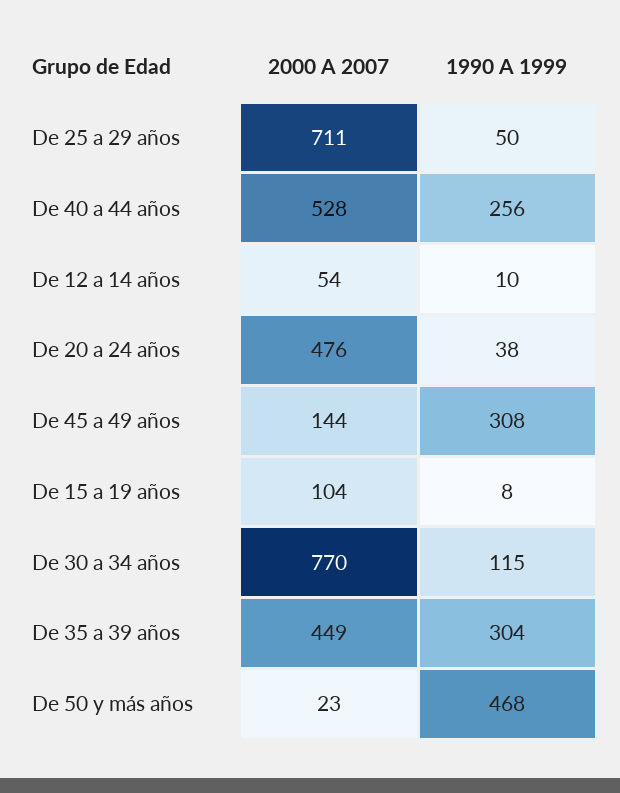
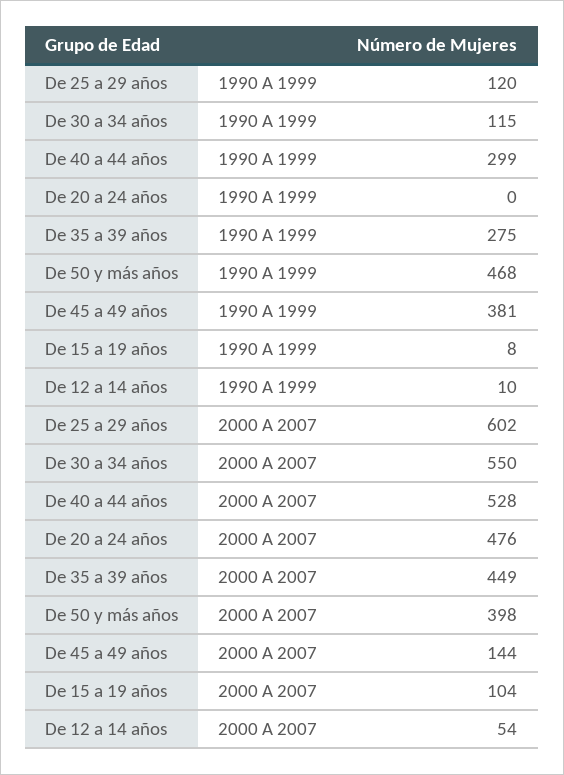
  {
    "2000 A 2007": {
-     "De 25 a 29 años": 711,
+     "De 25 a 29 años": 602,
      "De 40 a 44 años": 528,
      "De 12 a 14 años": 54,
      "De 20 a 24 años": 476,
      "De 45 a 49 años": 144,
      "De 15 a 19 años": 104,
-     "De 30 a 34 años": 770,
+     "De 30 a 34 años": 550,
      "De 35 a 39 años": 449,
-     "De 50 y más años": 23
+     "De 50 y más años": 398
    },
    "1990 A 1999": {
-     "De 25 a 29 años": 50,
+     "De 25 a 29 años": 120,
-     "De 40 a 44 años": 256,
+     "De 40 a 44 años": 299,
      "De 12 a 14 años": 10,
-     "De 20 a 24 años": 38,
+     "De 20 a 24 años": 0,
-     "De 45 a 49 años": 308,
+     "De 45 a 49 años": 381,
      "De 15 a 19 años": 8,
      "De 30 a 34 años": 115,
-     "De 35 a 39 años": 304,
+     "De 35 a 39 años": 275,
      "De 50 y más años": 468
    }
  }

